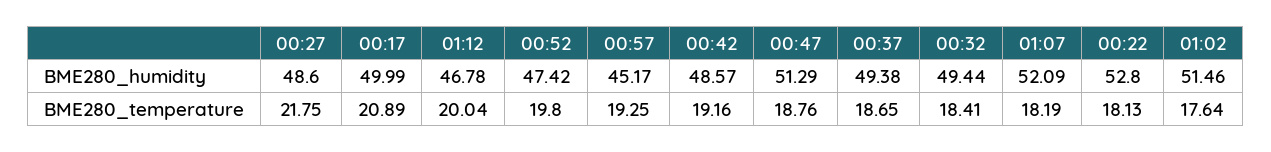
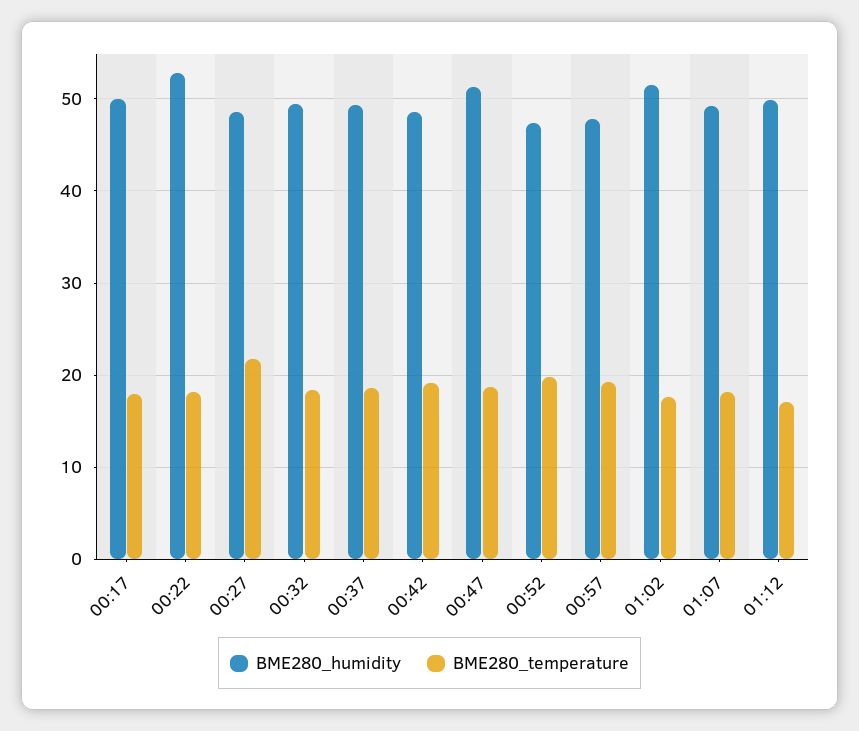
  {
    "BME280_humidity": {
      "00:27": 48.6,
      "00:17": 49.99,
-     "01:12": 46.78,
+     "01:12": 50,
      "00:52": 47.42,
-     "00:57": 45.17,
+     "00:57": 48,
      "00:42": 48.57,
      "00:47": 51.29,
      "00:37": 49.38,
      "00:32": 49.44,
-     "01:07": 52.09,
+     "01:07": 49,
      "00:22": 52.8,
      "01:02": 51.46
    },
    "BME280_temperature": {
      "00:27": 21.75,
-     "00:17": 20.89,
+     "00:17": 18,
-     "01:12": 20.04,
+     "01:12": 17,
      "00:52": 19.8,
      "00:57": 19.25,
      "00:42": 19.16,
      "00:47": 18.76,
      "00:37": 18.65,
      "00:32": 18.41,
      "01:07": 18.19,
      "00:22": 18.13,
      "01:02": 17.64
    }
  }

